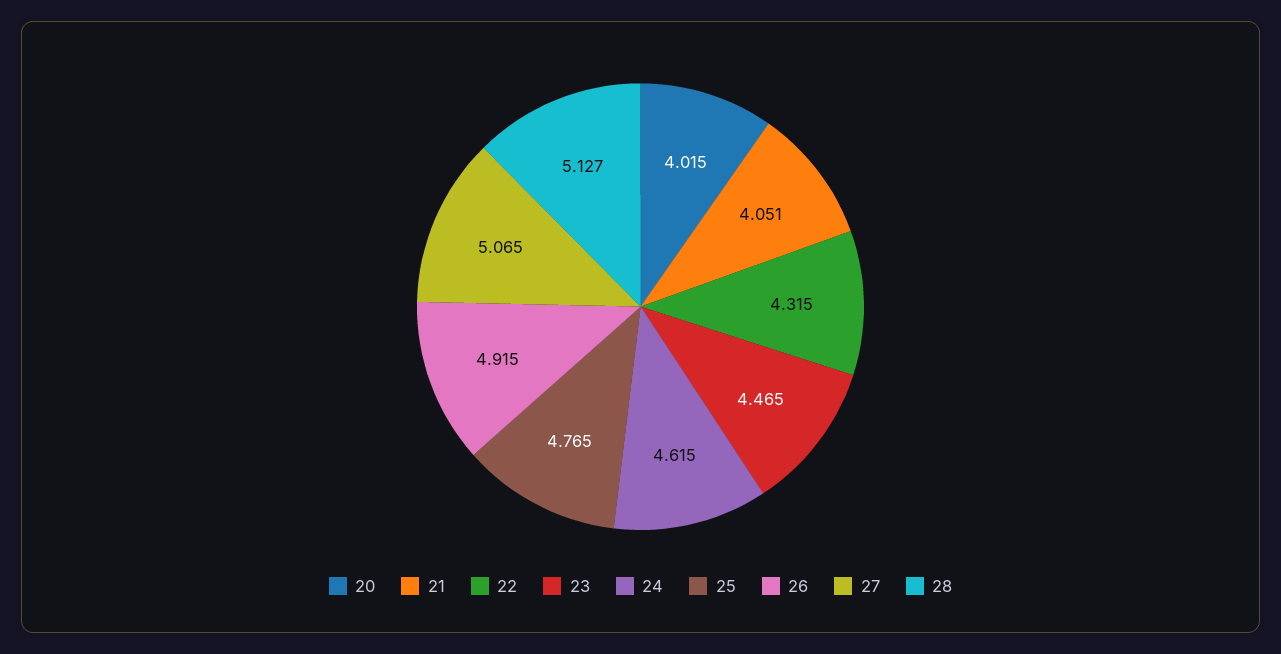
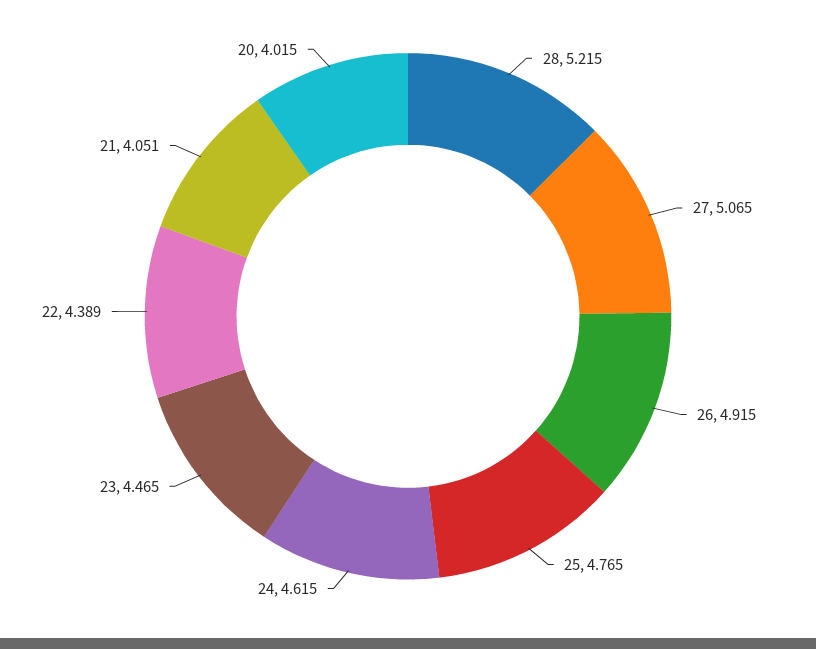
  {
    "20": 4.015,
    "21": 4.051,
-   "22": 4.315,
+   "22": 4.389,
    "23": 4.465,
    "24": 4.615,
    "25": 4.765,
    "26": 4.915,
    "27": 5.065,
-   "28": 5.127
+   "28": 5.215
  }

